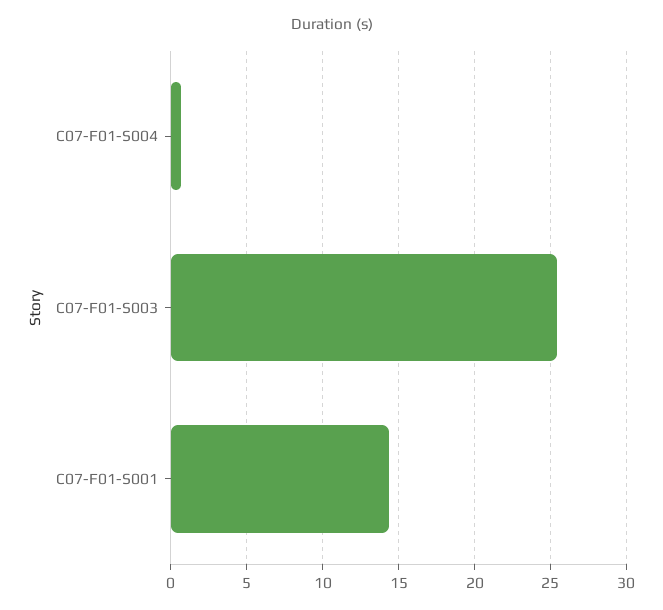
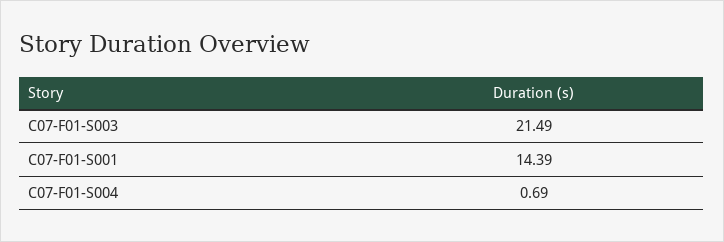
  {
    "C07-F01-S004": 0.69,
-   "C07-F01-S003": 25.5,
+   "C07-F01-S003": 21.49,
    "C07-F01-S001": 14.39
  }

